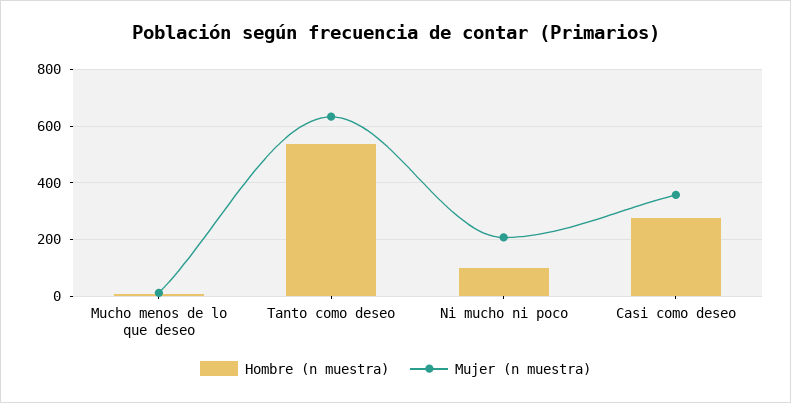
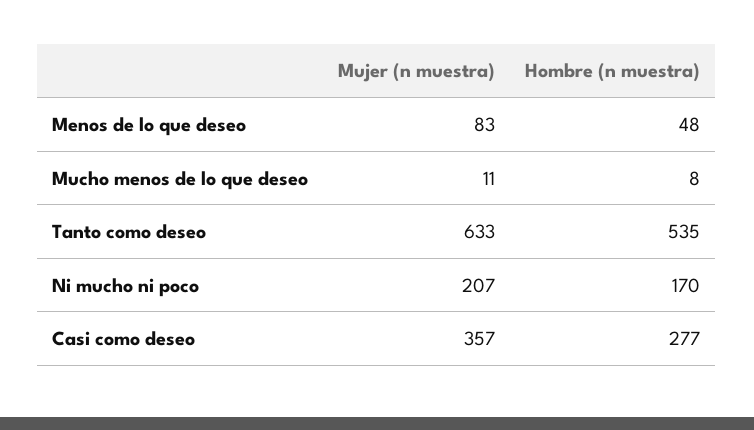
  {
    "Hombre (n muestra)": {
      "Mucho menos de lo que deseo": 8,
      "Tanto como deseo": 535,
-     "Ni mucho ni poco": 100,
+     "Ni mucho ni poco": 170,
-     "Casi como deseo": 277
+     "Casi como deseo": 277,
+     "Menos de lo que deseo": 48
    },
    "Mujer (n muestra)": {
      "Mucho menos de lo que deseo": 11,
      "Tanto como deseo": 633,
      "Ni mucho ni poco": 207,
-     "Casi como deseo": 357
+     "Casi como deseo": 357,
+     "Menos de lo que deseo": 83
    }
  }

